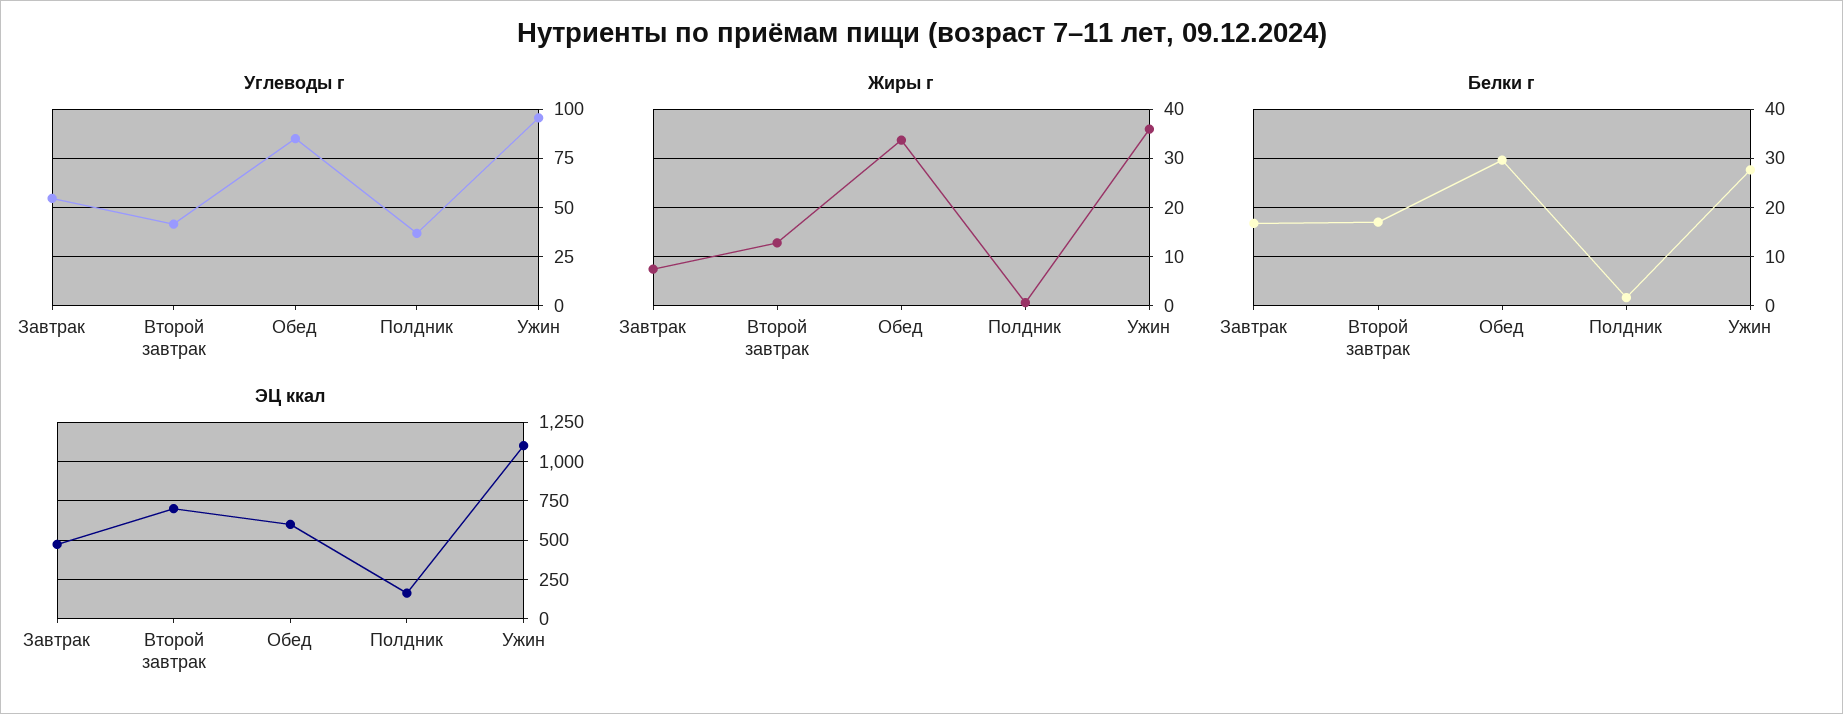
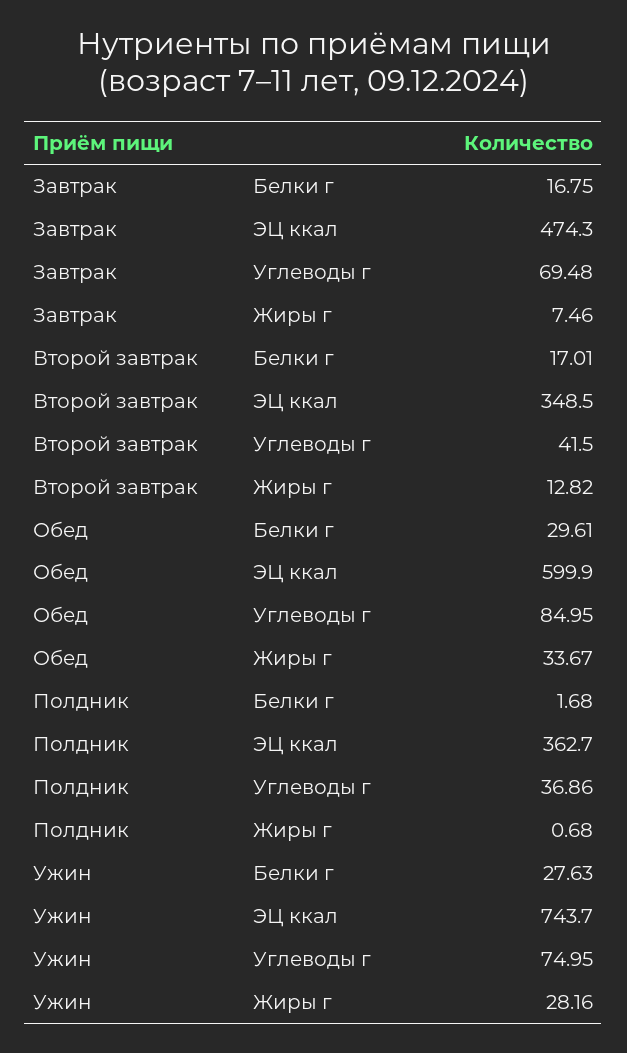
  {
    "Углеводы г": {
-     "Завтрак": 55,
+     "Завтрак": 69.48,
      "Второй завтрак": 41.5,
      "Обед": 84.95,
      "Полдник": 36.86,
-     "Ужин": 95
+     "Ужин": 74.95
    },
    "Жиры г": {
      "Завтрак": 7.46,
      "Второй завтрак": 12.82,
      "Обед": 33.67,
      "Полдник": 0.68,
-     "Ужин": 36
+     "Ужин": 28.16
    },
    "Белки г": {
      "Завтрак": 16.75,
      "Второй завтрак": 17.01,
      "Обед": 29.61,
      "Полдник": 1.68,
      "Ужин": 27.63
    },
    "ЭЦ ккал": {
      "Завтрак": 474.3,
-     "Второй завтрак": 700,
+     "Второй завтрак": 348.5,
      "Обед": 599.9,
-     "Полдник": 150,
+     "Полдник": 362.7,
-     "Ужин": 1100
+     "Ужин": 743.7
    }
  }

